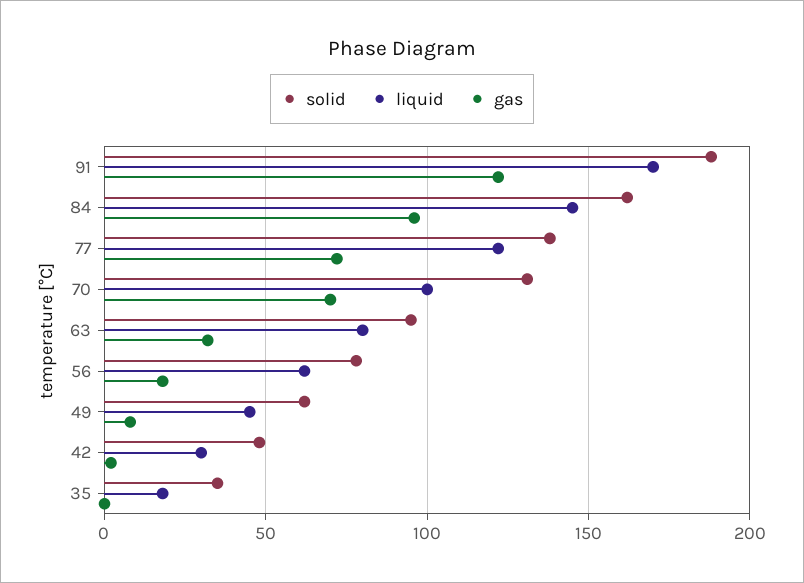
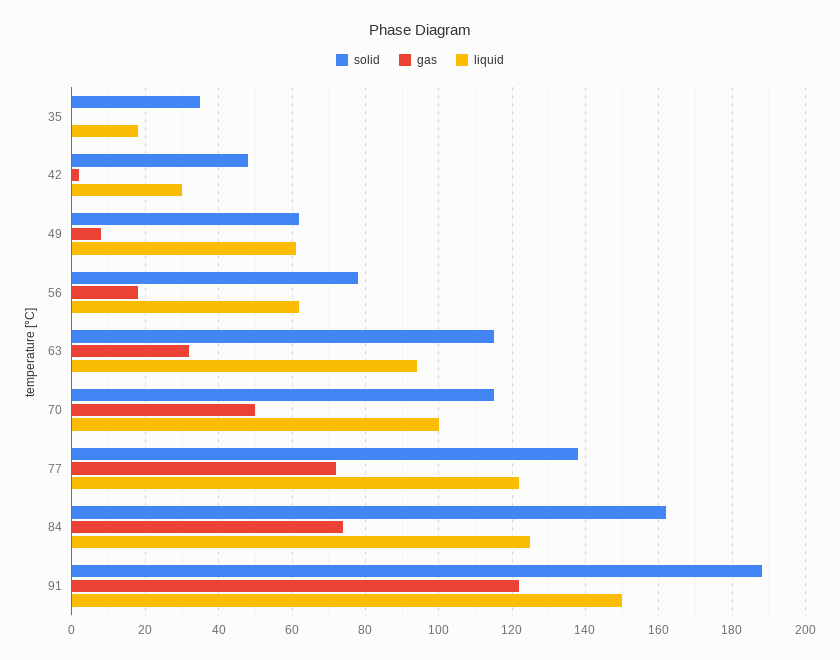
  {
    "solid": {
      "91": 190,
      "84": 160,
      "77": 140,
-     "70": 130,
+     "70": 115,
-     "63": 95,
+     "63": 115,
      "56": 80,
      "49": 60,
      "42": 50,
      "35": 35
    },
    "liquid": {
-     "91": 170,
+     "91": 150,
-     "84": 145,
+     "84": 125,
      "77": 120,
      "70": 100,
-     "63": 80,
+     "63": 95,
      "56": 60,
-     "49": 45,
+     "49": 60,
      "42": 30,
      "35": 20
    },
    "gas": {
      "91": 120,
-     "84": 95,
+     "84": 75,
      "77": 70,
-     "70": 70,
+     "70": 50,
      "63": 30,
      "56": 20,
      "49": 10,
      "42": 0,
      "35": 0
    }
  }

